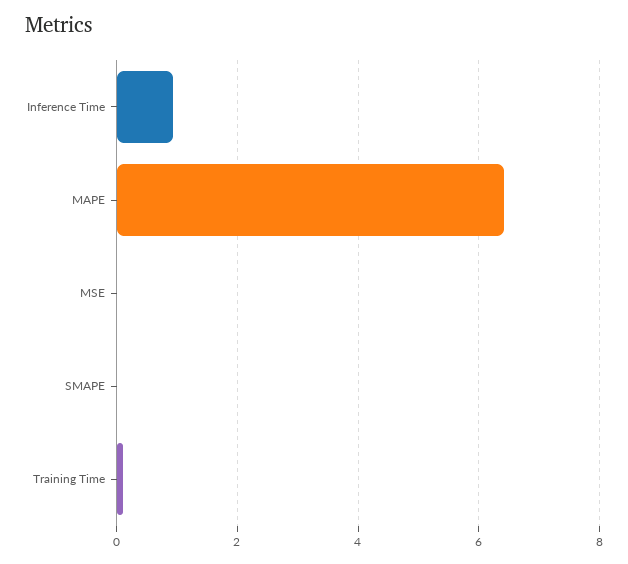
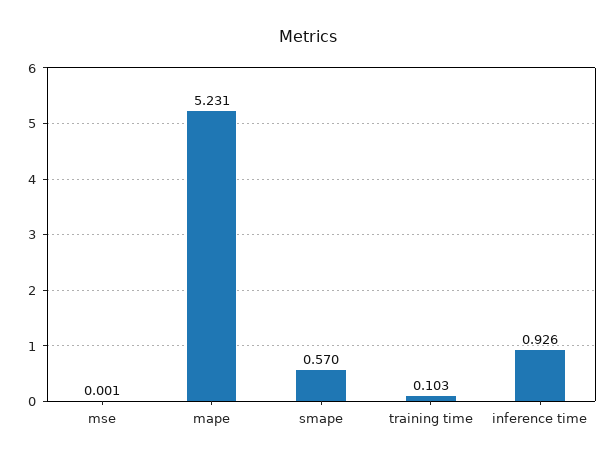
  {
    "Inference Time": 0.926,
-   "MAPE": 6.4,
+   "MAPE": 5.231,
    "MSE": 0.001,
-   "SMAPE": 0,
+   "SMAPE": 0.57,
    "Training Time": 0.103
  }

